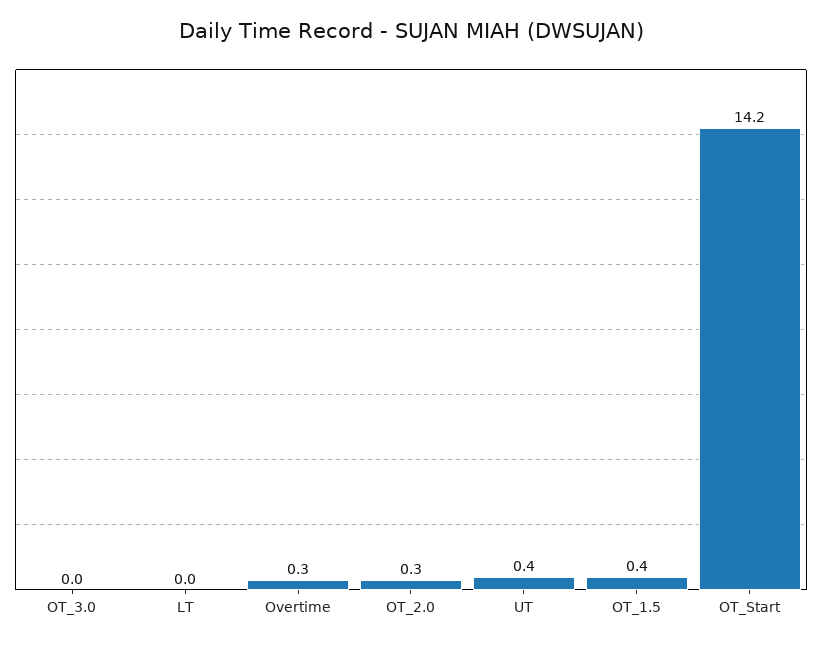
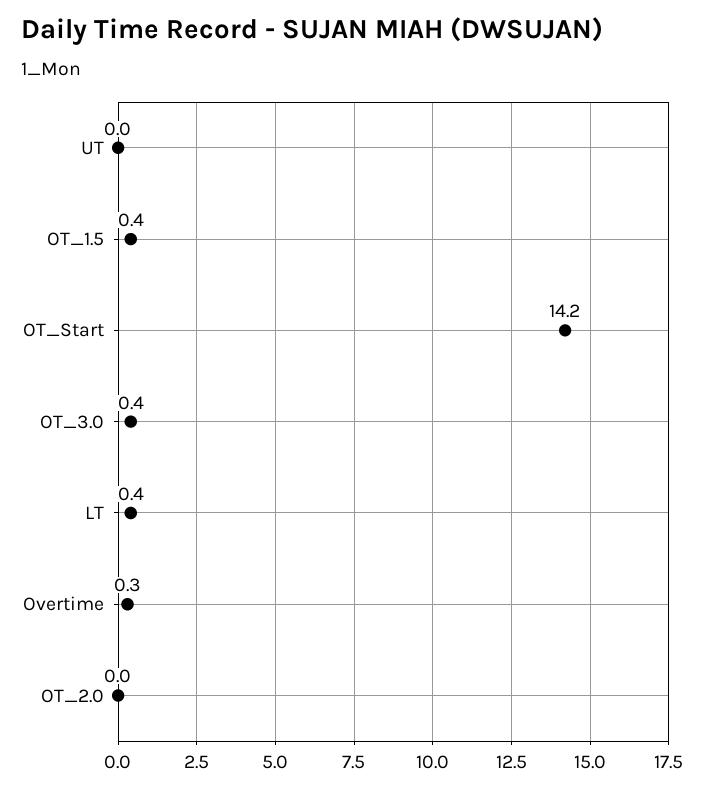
  {
-   "OT_3.0": 0,
+   "OT_3.0": 0.4,
-   "LT": 0,
+   "LT": 0.4,
    "Overtime": 0.3,
-   "OT_2.0": 0.3,
+   "OT_2.0": 0,
-   "UT": 0.4,
+   "UT": 0,
    "OT_1.5": 0.4,
    "OT_Start": 14.2
  }

